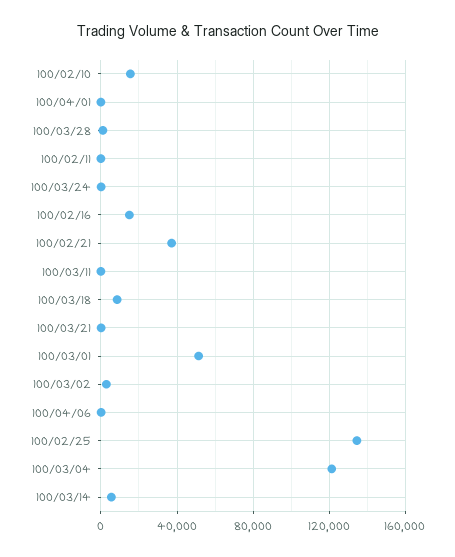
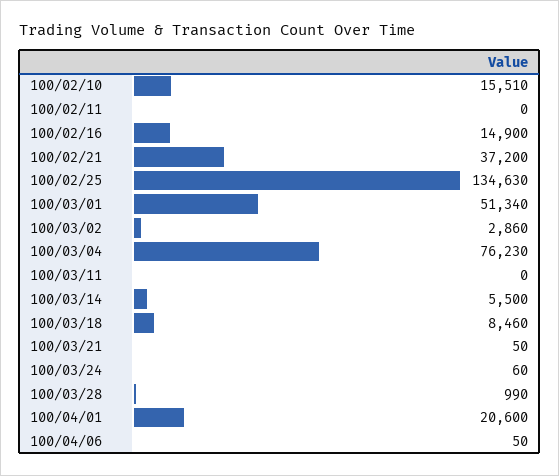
  {
    "100/02/10": 15510,
-   "100/04/01": 0,
+   "100/04/01": 20600,
    "100/03/28": 990,
    "100/02/11": 0,
    "100/03/24": 60,
    "100/02/16": 14900,
    "100/02/21": 37200,
    "100/03/11": 0,
    "100/03/18": 8460,
    "100/03/21": 50,
    "100/03/01": 51340,
    "100/03/02": 2860,
    "100/04/06": 50,
    "100/02/25": 134630,
-   "100/03/04": 120000,
+   "100/03/04": 76230,
    "100/03/14": 5500
  }

